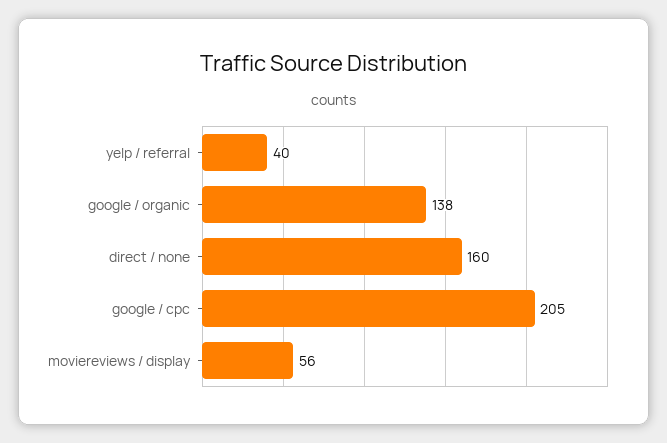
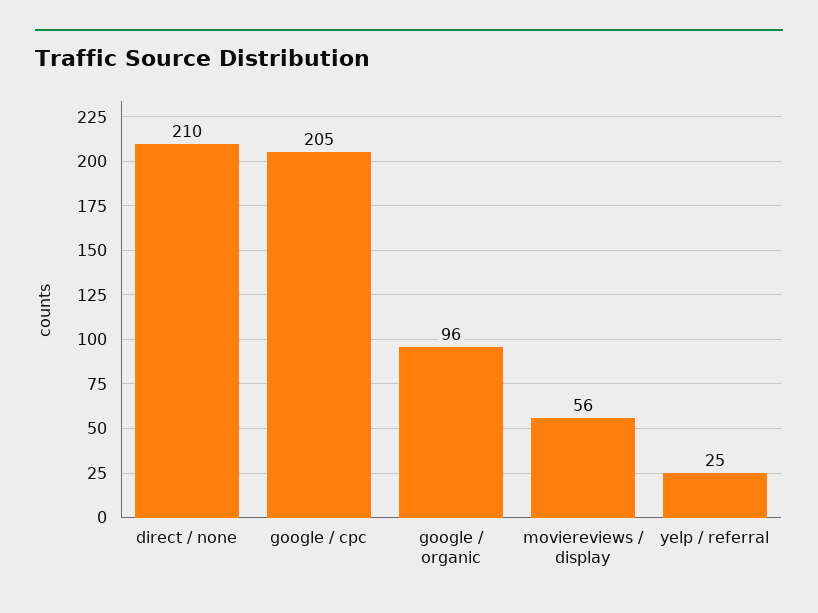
  {
-   "yelp / referral": 40,
+   "yelp / referral": 25,
-   "google / organic": 138,
+   "google / organic": 96,
-   "direct / none": 160,
+   "direct / none": 210,
    "google / cpc": 205,
    "moviereviews / display": 56
  }

